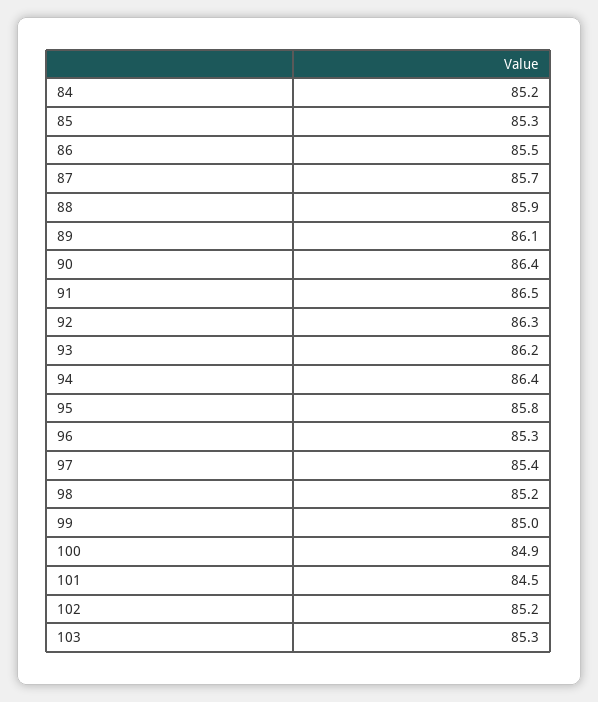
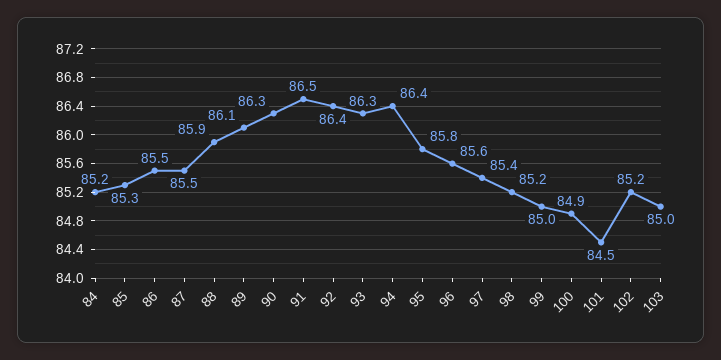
  {
    "84": 85.2,
    "85": 85.3,
    "86": 85.5,
-   "87": 85.7,
+   "87": 85.5,
    "88": 85.9,
    "89": 86.1,
-   "90": 86.4,
+   "90": 86.3,
    "91": 86.5,
-   "92": 86.3,
+   "92": 86.4,
-   "93": 86.2,
+   "93": 86.3,
    "94": 86.4,
    "95": 85.8,
-   "96": 85.3,
+   "96": 85.6,
    "97": 85.4,
    "98": 85.2,
    "99": 85,
    "100": 84.9,
    "101": 84.5,
    "102": 85.2,
-   "103": 85.3
+   "103": 85
  }

